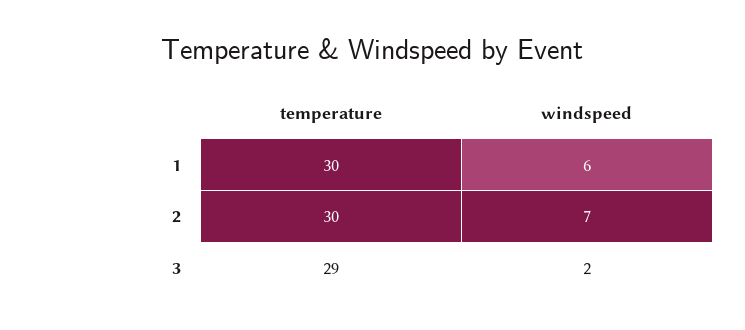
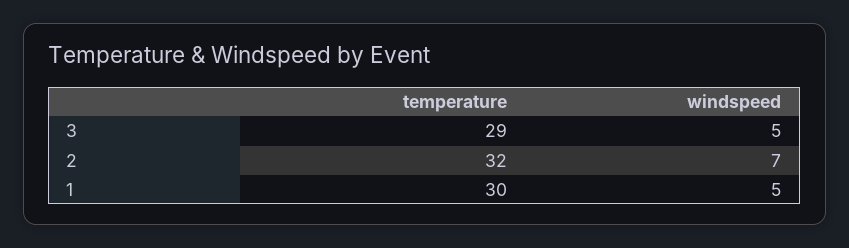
  {
    "temperature": {
      "1": 30,
-     "2": 30,
+     "2": 32,
      "3": 29
    },
    "windspeed": {
-     "1": 6,
+     "1": 5,
      "2": 7,
-     "3": 2
+     "3": 5
    }
  }

